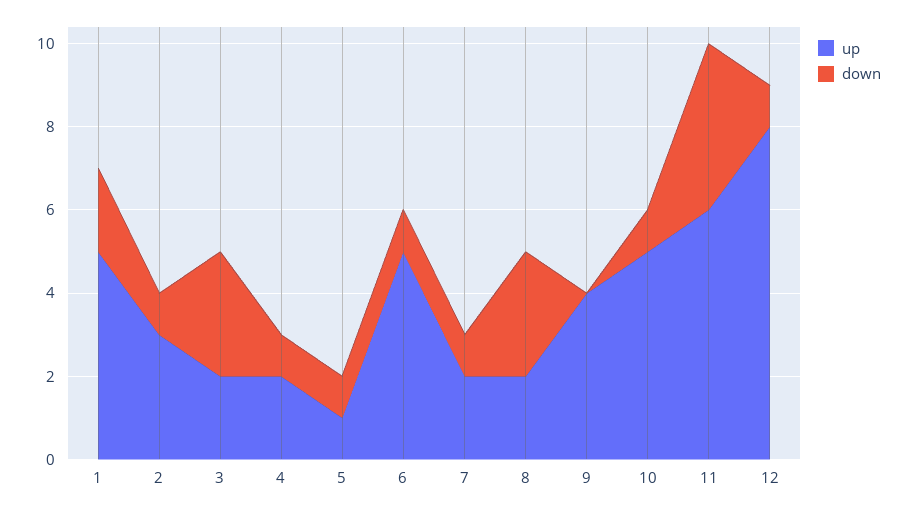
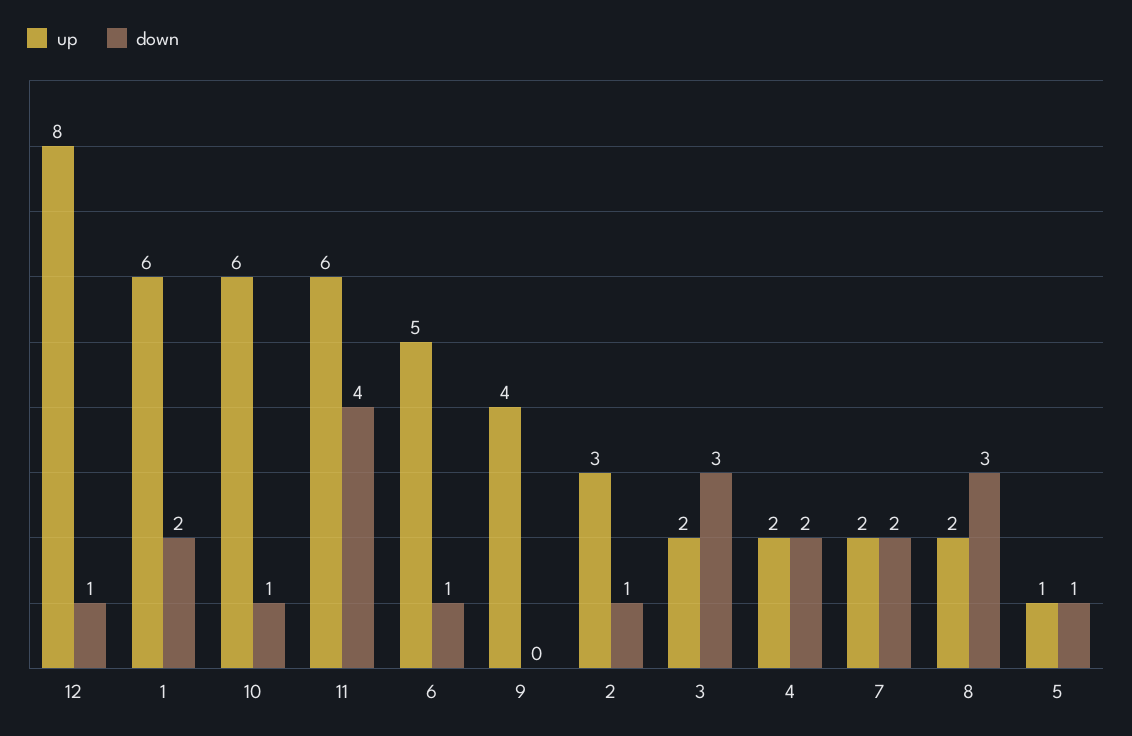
  {
    "up": {
-     "1": 5,
+     "1": 6,
      "2": 3,
      "3": 2,
      "4": 2,
      "5": 1,
      "6": 5,
      "7": 2,
      "8": 2,
      "9": 4,
-     "10": 5,
+     "10": 6,
      "11": 6,
      "12": 8
    },
    "down": {
      "1": 2,
      "2": 1,
      "3": 3,
-     "4": 1,
+     "4": 2,
      "5": 1,
      "6": 1,
-     "7": 1,
+     "7": 2,
      "8": 3,
      "9": 0,
      "10": 1,
      "11": 4,
      "12": 1
    }
  }

